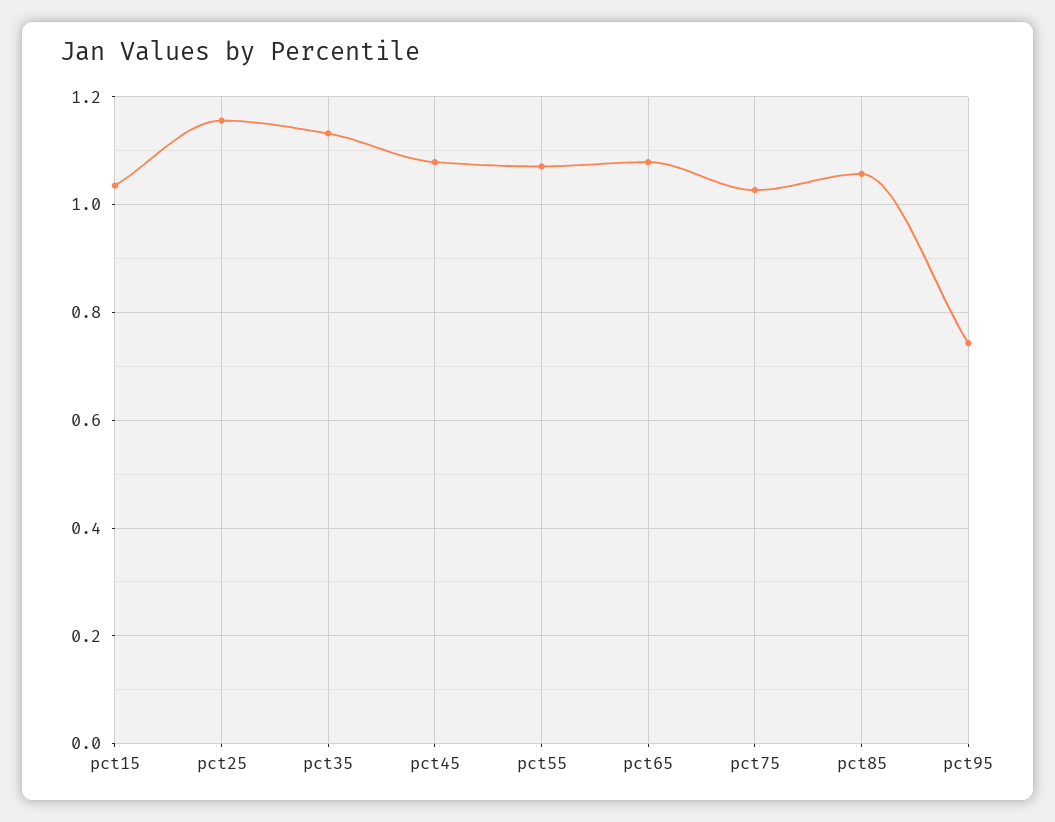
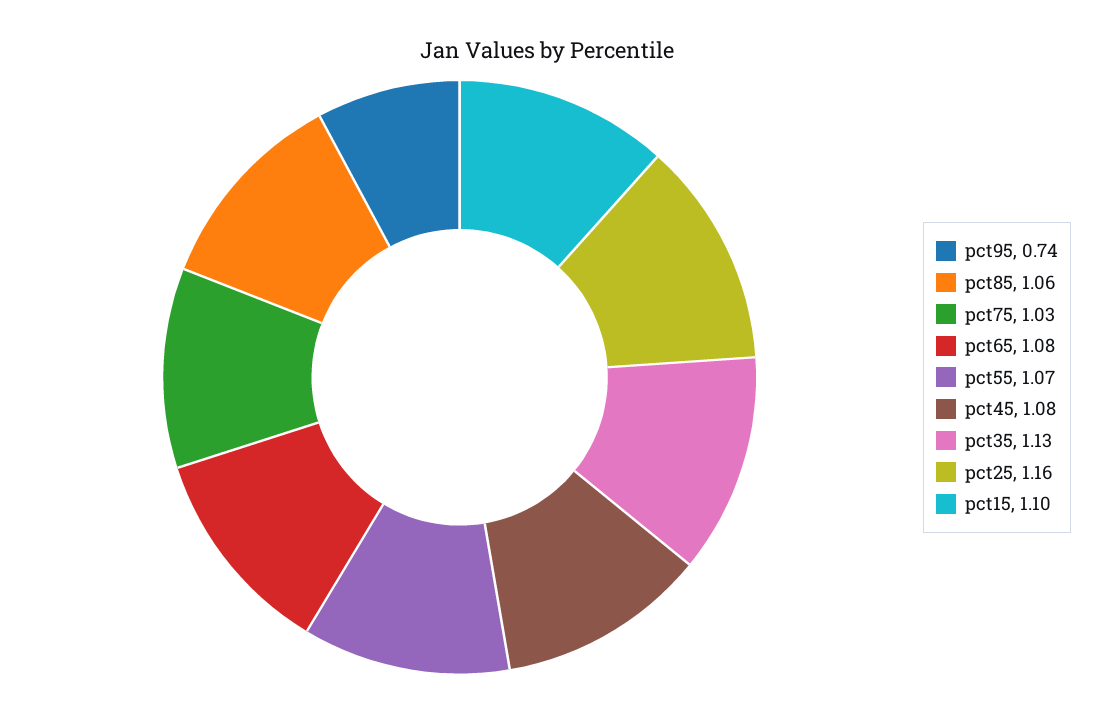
  {
-   "pct15": 1.04,
+   "pct15": 1.1,
    "pct25": 1.16,
    "pct35": 1.13,
    "pct45": 1.08,
    "pct55": 1.07,
    "pct65": 1.08,
    "pct75": 1.03,
    "pct85": 1.06,
    "pct95": 0.74
  }

